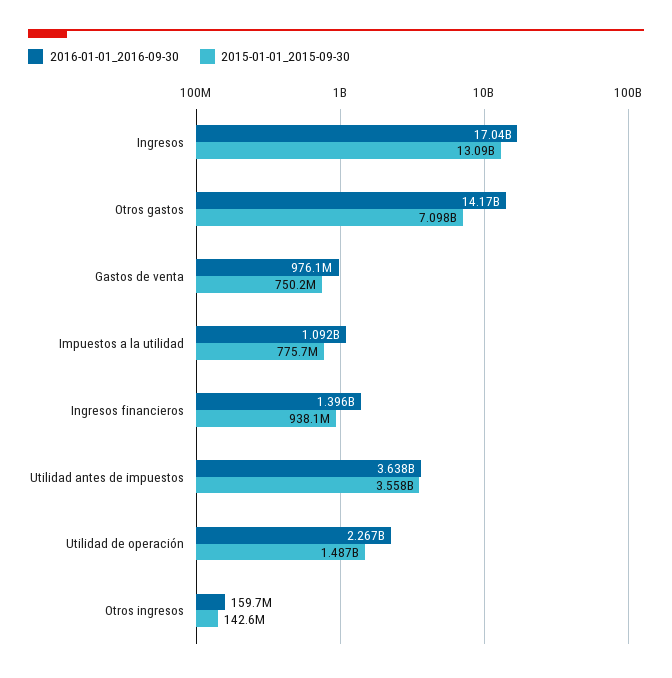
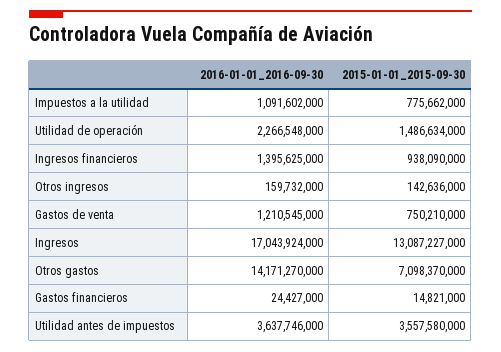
  {
    "2016-01-01_2016-09-30": {
      "Ingresos": 17043924000,
      "Otros gastos": 14171270000,
-     "Gastos de venta": 976100000,
+     "Gastos de venta": 1210545000,
      "Impuestos a la utilidad": 1091602000,
      "Ingresos financieros": 1395625000,
      "Utilidad antes de impuestos": 3637746000,
      "Utilidad de operación": 2266548000,
-     "Otros ingresos": 159732000
+     "Otros ingresos": 159732000,
+     "Gastos financieros": 24427000
    },
    "2015-01-01_2015-09-30": {
      "Ingresos": 13087227000,
      "Otros gastos": 7098370000,
      "Gastos de venta": 750210000,
      "Impuestos a la utilidad": 775662000,
      "Ingresos financieros": 938090000,
      "Utilidad antes de impuestos": 3557580000,
      "Utilidad de operación": 1486634000,
-     "Otros ingresos": 142636000
+     "Otros ingresos": 142636000,
+     "Gastos financieros": 14821000
    }
  }

